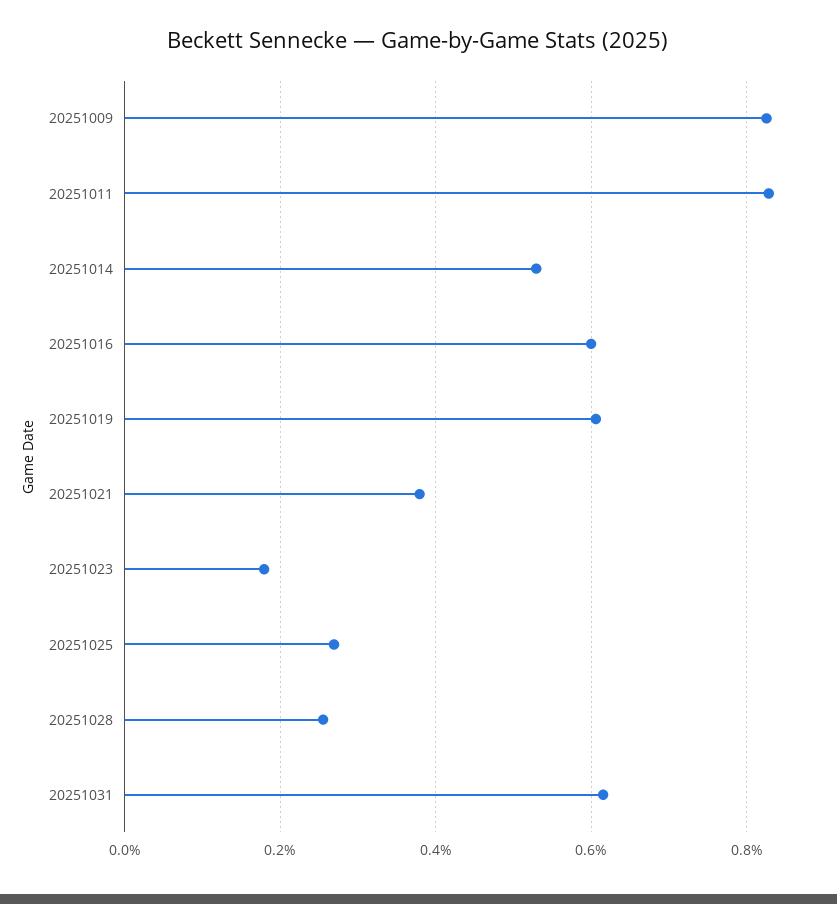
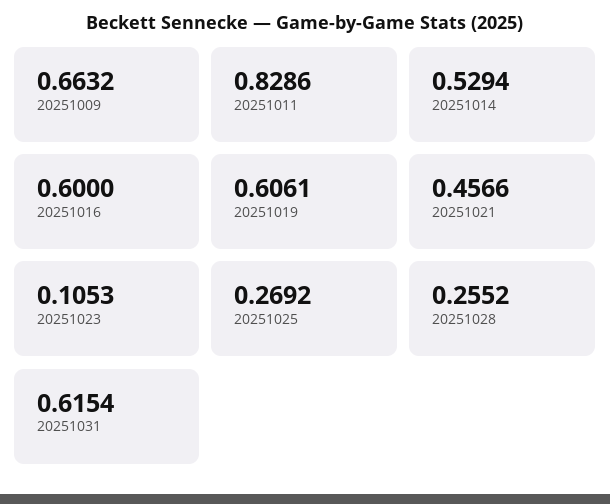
  {
-   "20251009": 0.82,
+   "20251009": 0.6632,
    "20251011": 0.8286,
    "20251014": 0.5294,
    "20251016": 0.6,
    "20251019": 0.6061,
-   "20251021": 0.38,
+   "20251021": 0.4566,
-   "20251023": 0.18,
+   "20251023": 0.1053,
    "20251025": 0.2692,
    "20251028": 0.2552,
    "20251031": 0.6154
  }

